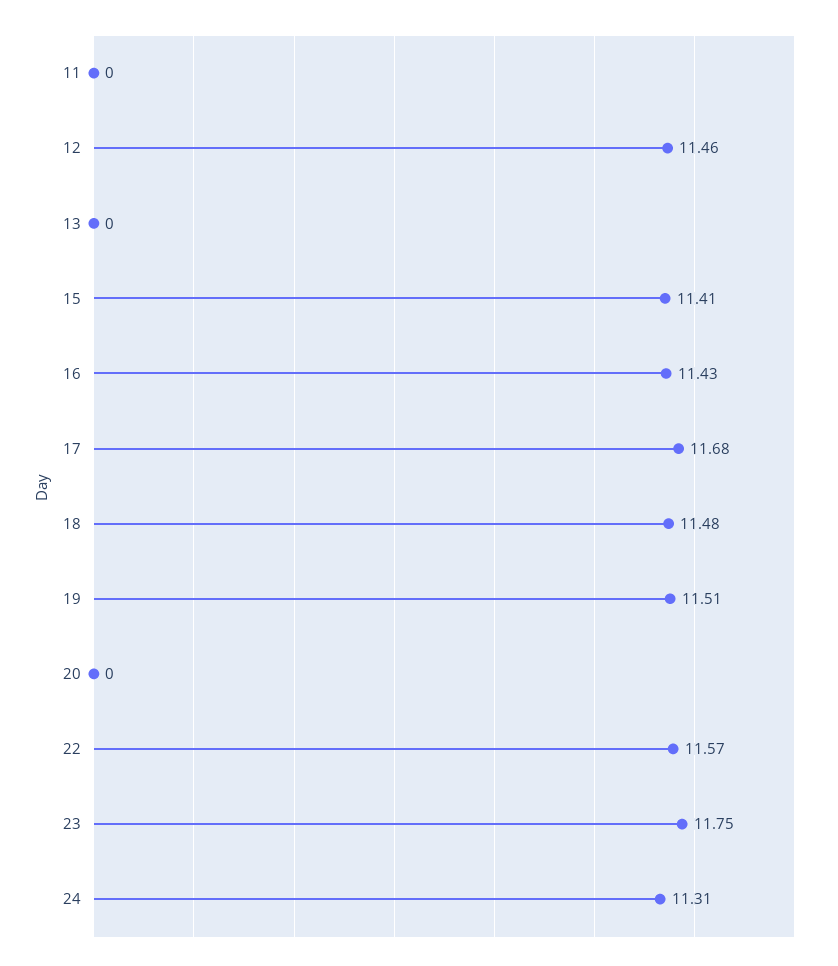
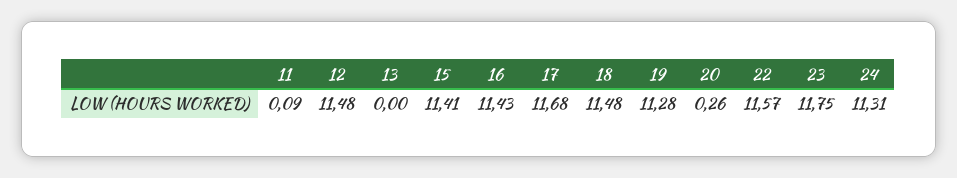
  {
-   "11": 0,
+   "11": 0.09,
-   "12": 11.46,
+   "12": 11.48,
    "13": 0,
    "15": 11.41,
    "16": 11.43,
    "17": 11.68,
    "18": 11.48,
-   "19": 11.51,
+   "19": 11.28,
-   "20": 0,
+   "20": 0.26,
    "22": 11.57,
    "23": 11.75,
    "24": 11.31
  }

